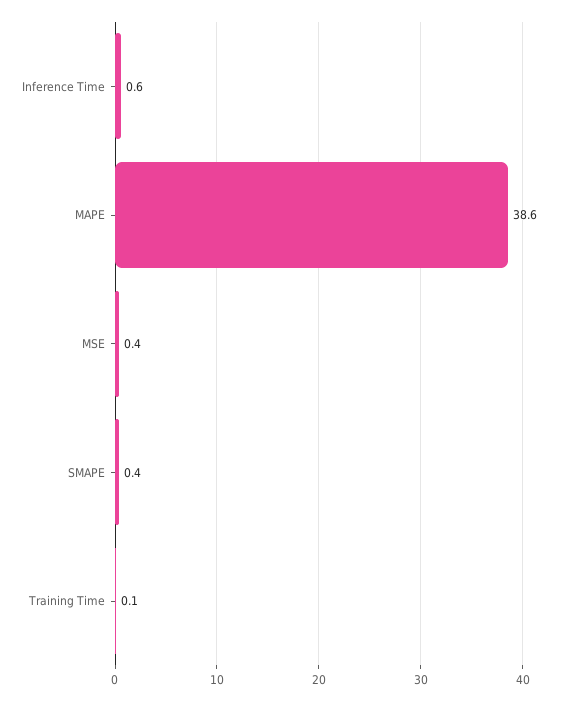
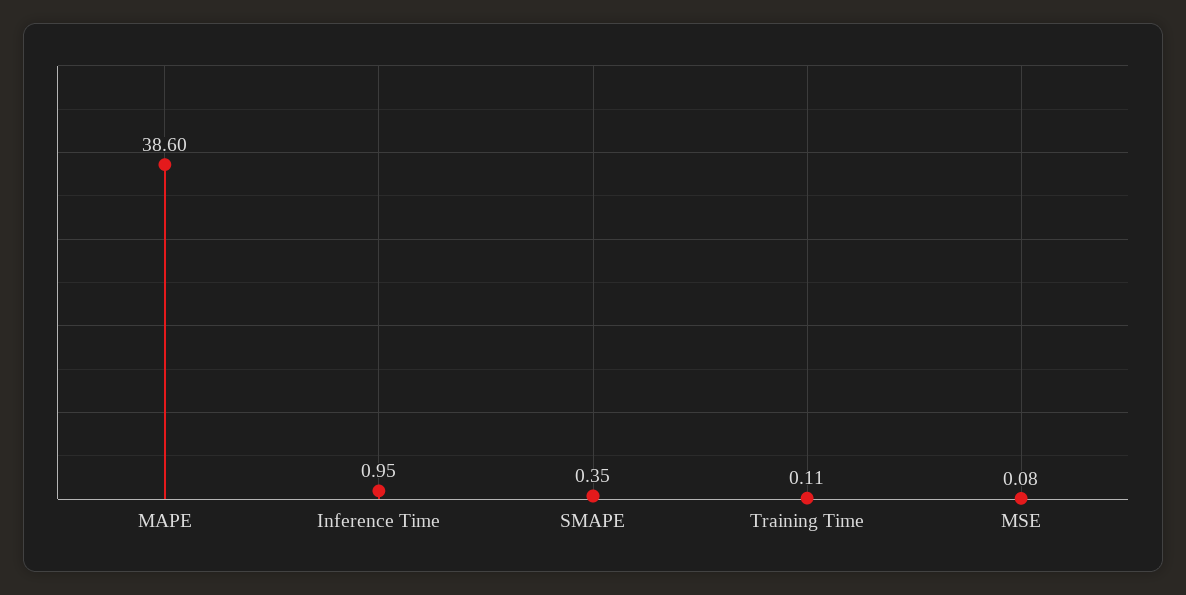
  {
-   "Inference Time": 0.6,
+   "Inference Time": 0.95,
    "MAPE": 38.6,
-   "MSE": 0.4,
+   "MSE": 0.08,
    "SMAPE": 0.35,
    "Training Time": 0.11
  }

